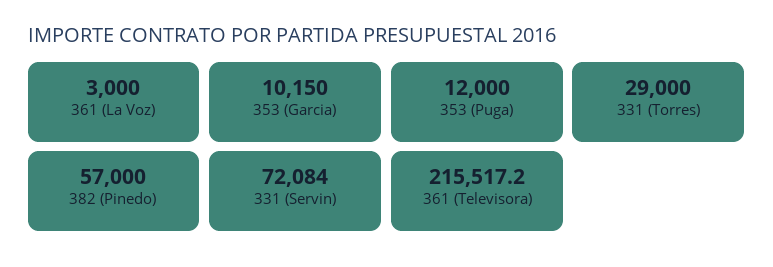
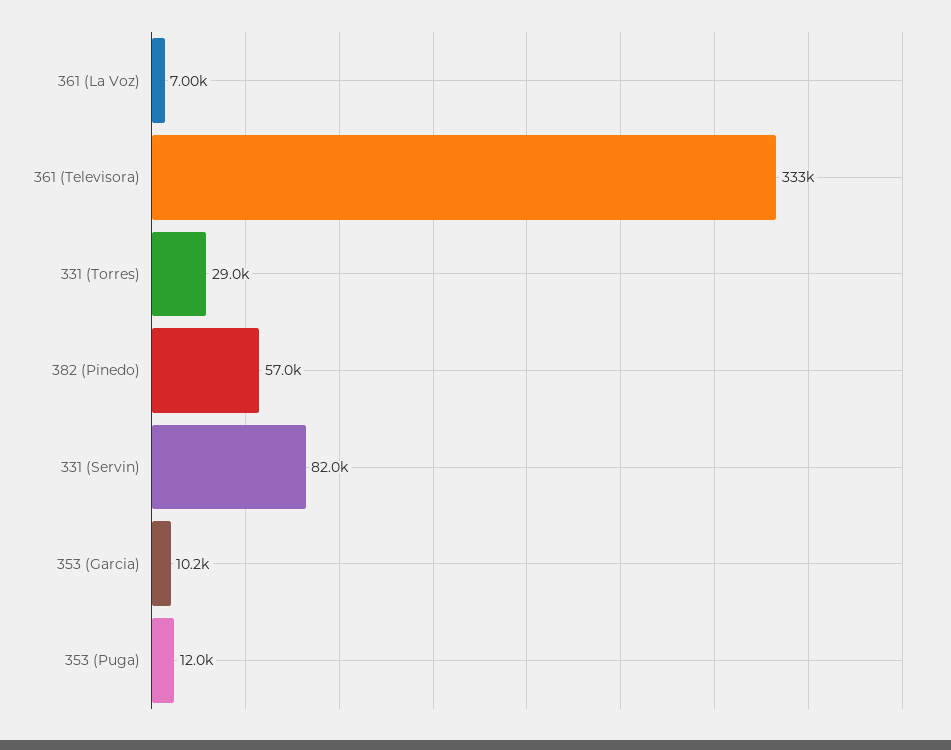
  {
-   "361 (La Voz)": 3000,
+   "361 (La Voz)": 7000,
    "353 (Garcia)": 10150,
    "353 (Puga)": 12000,
    "331 (Torres)": 29000,
    "382 (Pinedo)": 57000,
-   "331 (Servin)": 72084,
+   "331 (Servin)": 82000,
-   "361 (Televisora)": 215517.2
+   "361 (Televisora)": 333000
  }

